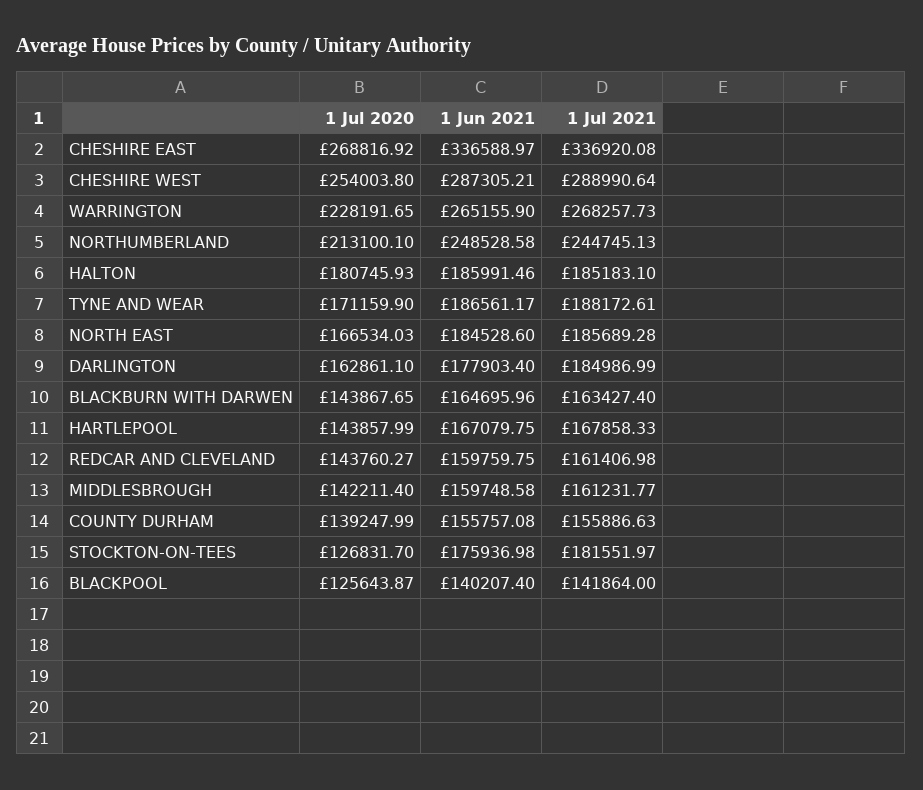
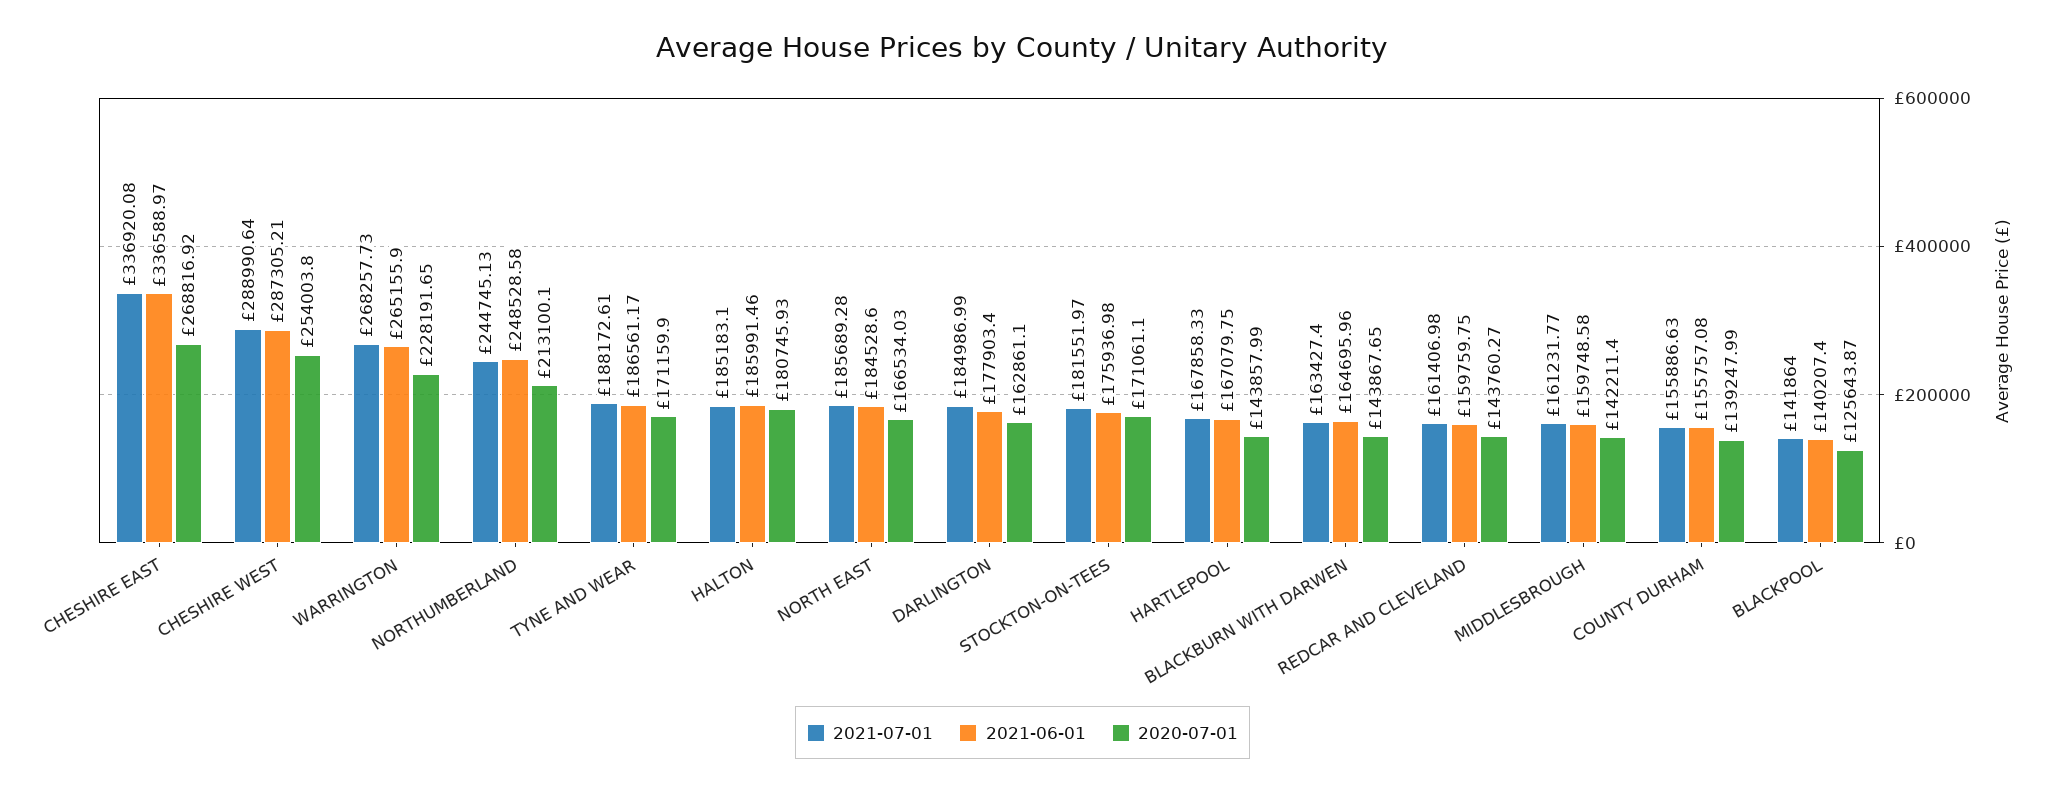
  {
    "1 Jul 2020": {
      "CHESHIRE EAST": 268816.92,
      "CHESHIRE WEST": 254003.8,
      "WARRINGTON": 228191.65,
      "NORTHUMBERLAND": 213100.1,
      "HALTON": 180745.93,
      "TYNE AND WEAR": 171159.9,
      "NORTH EAST": 166534.03,
      "DARLINGTON": 162861.1,
      "BLACKBURN WITH DARWEN": 143867.65,
      "HARTLEPOOL": 143857.99,
      "REDCAR AND CLEVELAND": 143760.27,
      "MIDDLESBROUGH": 142211.4,
      "COUNTY DURHAM": 139247.99,
-     "STOCKTON-ON-TEES": 126831.7,
+     "STOCKTON-ON-TEES": 171061.1,
      "BLACKPOOL": 125643.87
    },
    "1 Jun 2021": {
      "CHESHIRE EAST": 336588.97,
      "CHESHIRE WEST": 287305.21,
      "WARRINGTON": 265155.9,
      "NORTHUMBERLAND": 248528.58,
      "HALTON": 185991.46,
      "TYNE AND WEAR": 186561.17,
      "NORTH EAST": 184528.6,
      "DARLINGTON": 177903.4,
      "BLACKBURN WITH DARWEN": 164695.96,
      "HARTLEPOOL": 167079.75,
      "REDCAR AND CLEVELAND": 159759.75,
      "MIDDLESBROUGH": 159748.58,
      "COUNTY DURHAM": 155757.08,
      "STOCKTON-ON-TEES": 175936.98,
      "BLACKPOOL": 140207.4
    },
    "1 Jul 2021": {
      "CHESHIRE EAST": 336920.08,
      "CHESHIRE WEST": 288990.64,
      "WARRINGTON": 268257.73,
      "NORTHUMBERLAND": 244745.13,
      "HALTON": 185183.1,
      "TYNE AND WEAR": 188172.61,
      "NORTH EAST": 185689.28,
      "DARLINGTON": 184986.99,
      "BLACKBURN WITH DARWEN": 163427.4,
      "HARTLEPOOL": 167858.33,
      "REDCAR AND CLEVELAND": 161406.98,
      "MIDDLESBROUGH": 161231.77,
      "COUNTY DURHAM": 155886.63,
      "STOCKTON-ON-TEES": 181551.97,
      "BLACKPOOL": 141864
    }
  }

